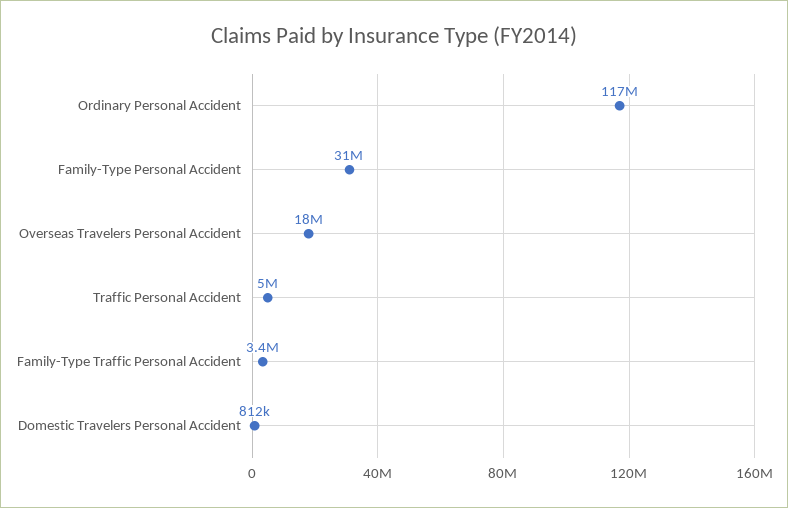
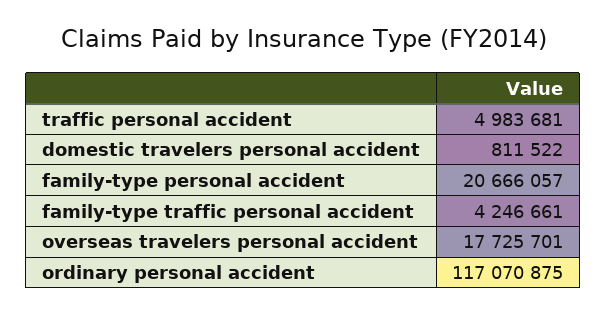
  {
    "Ordinary Personal Accident": 117070875,
-   "Family-Type Personal Accident": 31000000,
+   "Family-Type Personal Accident": 20666057,
    "Overseas Travelers Personal Accident": 17725701,
    "Traffic Personal Accident": 4983681,
-   "Family-Type Traffic Personal Accident": 3400000,
+   "Family-Type Traffic Personal Accident": 4246661,
    "Domestic Travelers Personal Accident": 811522
  }

